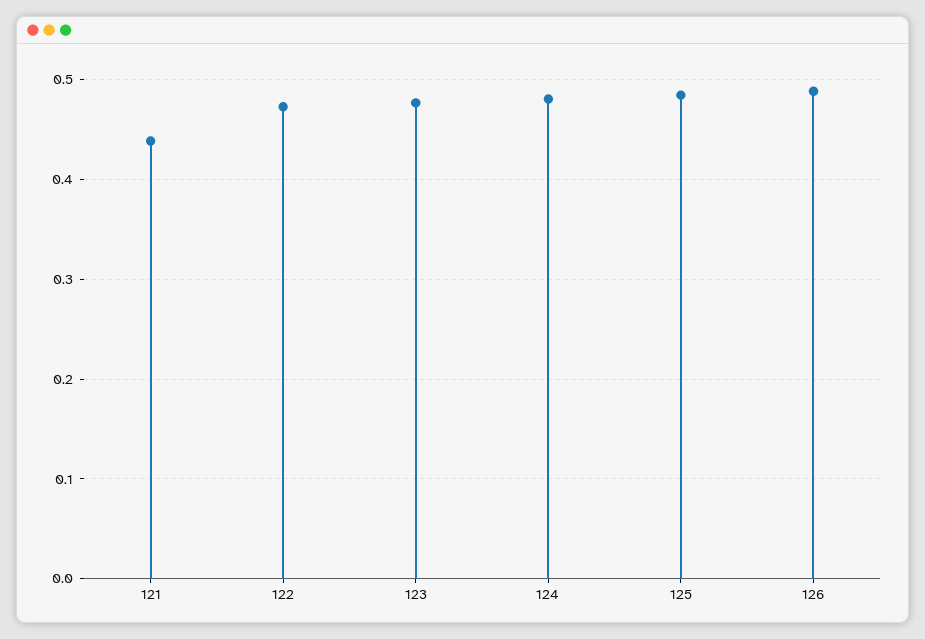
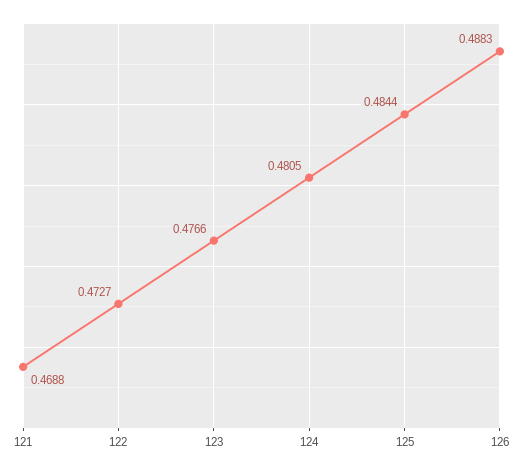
  {
-   "121": 0.44,
+   "121": 0.4688,
    "122": 0.4727,
    "123": 0.4766,
    "124": 0.4805,
    "125": 0.4844,
    "126": 0.4883
  }

